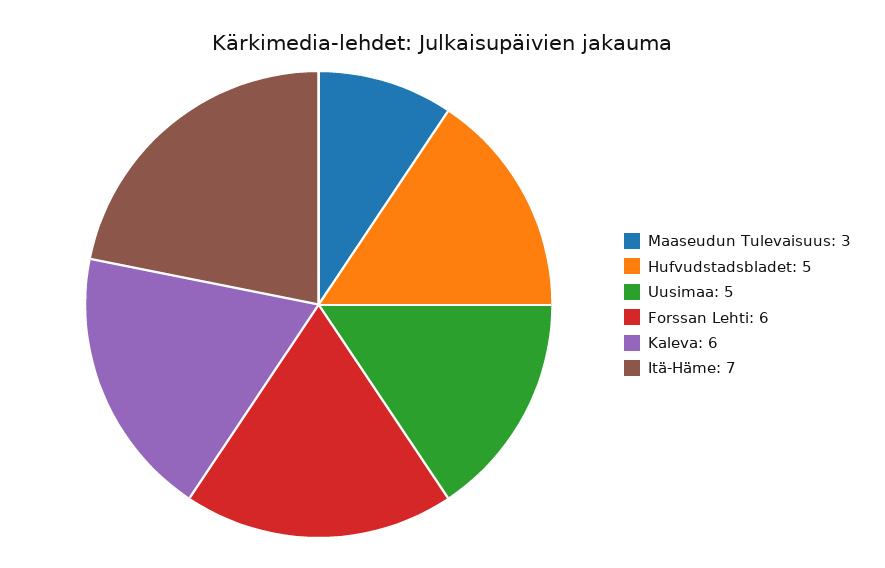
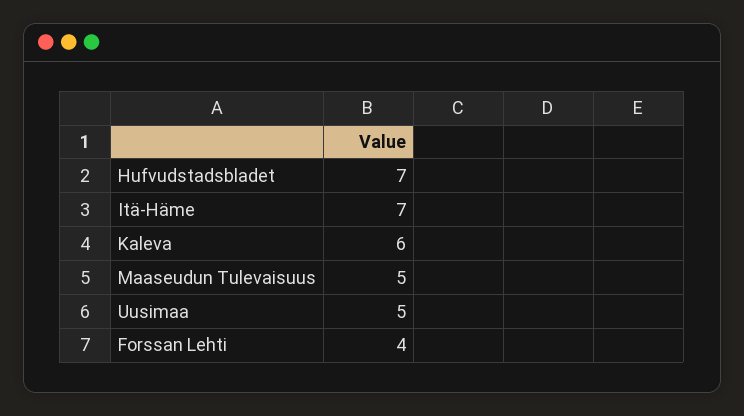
  {
-   "Maaseudun Tulevaisuus": 3,
+   "Maaseudun Tulevaisuus": 5,
-   "Hufvudstadsbladet": 5,
+   "Hufvudstadsbladet": 7,
    "Uusimaa": 5,
-   "Forssan Lehti": 6,
+   "Forssan Lehti": 4,
    "Kaleva": 6,
    "Itä-Häme": 7
  }

